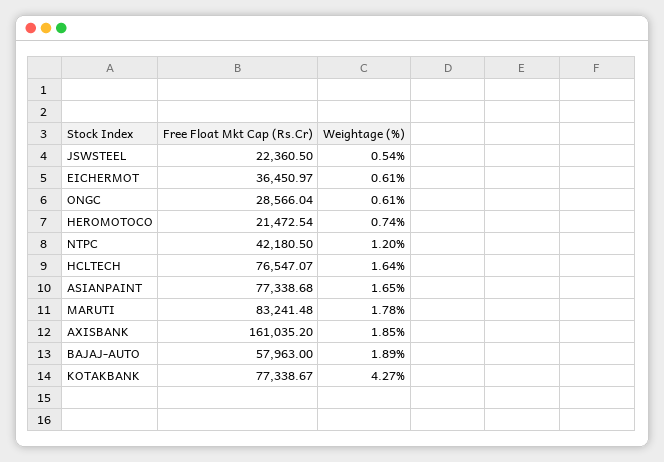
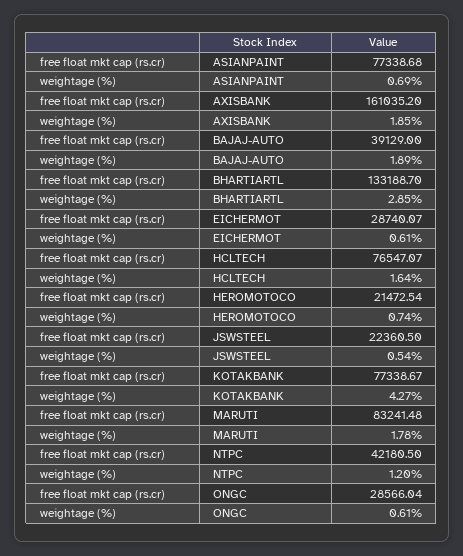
  {
    "Free Float Mkt Cap (Rs.Cr)": {
      "JSWSTEEL": 22360.5,
-     "EICHERMOT": 36450.97,
+     "EICHERMOT": 28740.07,
      "ONGC": 28566.04,
      "HEROMOTOCO": 21472.54,
      "NTPC": 42180.5,
      "HCLTECH": 76547.07,
      "ASIANPAINT": 77338.68,
      "MARUTI": 83241.48,
      "AXISBANK": 161035.2,
-     "BAJAJ-AUTO": 57963,
+     "BAJAJ-AUTO": 39129,
-     "KOTAKBANK": 77338.67
+     "KOTAKBANK": 77338.67,
+     "BHARTIARTL": 133188.7
    },
    "Weightage (%)": {
      "JSWSTEEL": 0.54,
      "EICHERMOT": 0.61,
      "ONGC": 0.61,
      "HEROMOTOCO": 0.74,
      "NTPC": 1.2,
      "HCLTECH": 1.64,
-     "ASIANPAINT": 1.65,
+     "ASIANPAINT": 0.69,
      "MARUTI": 1.78,
      "AXISBANK": 1.85,
      "BAJAJ-AUTO": 1.89,
-     "KOTAKBANK": 4.27
+     "KOTAKBANK": 4.27,
+     "BHARTIARTL": 2.85
    }
  }

